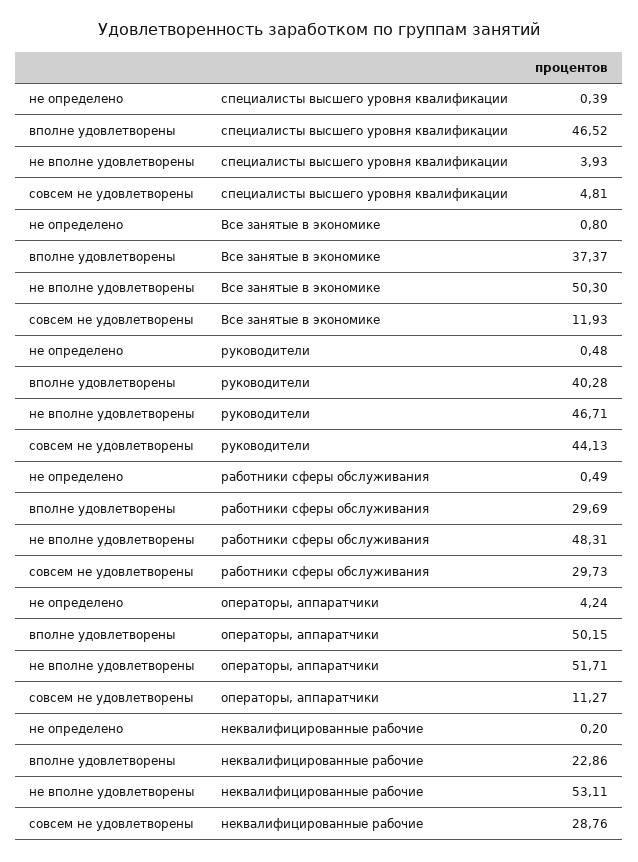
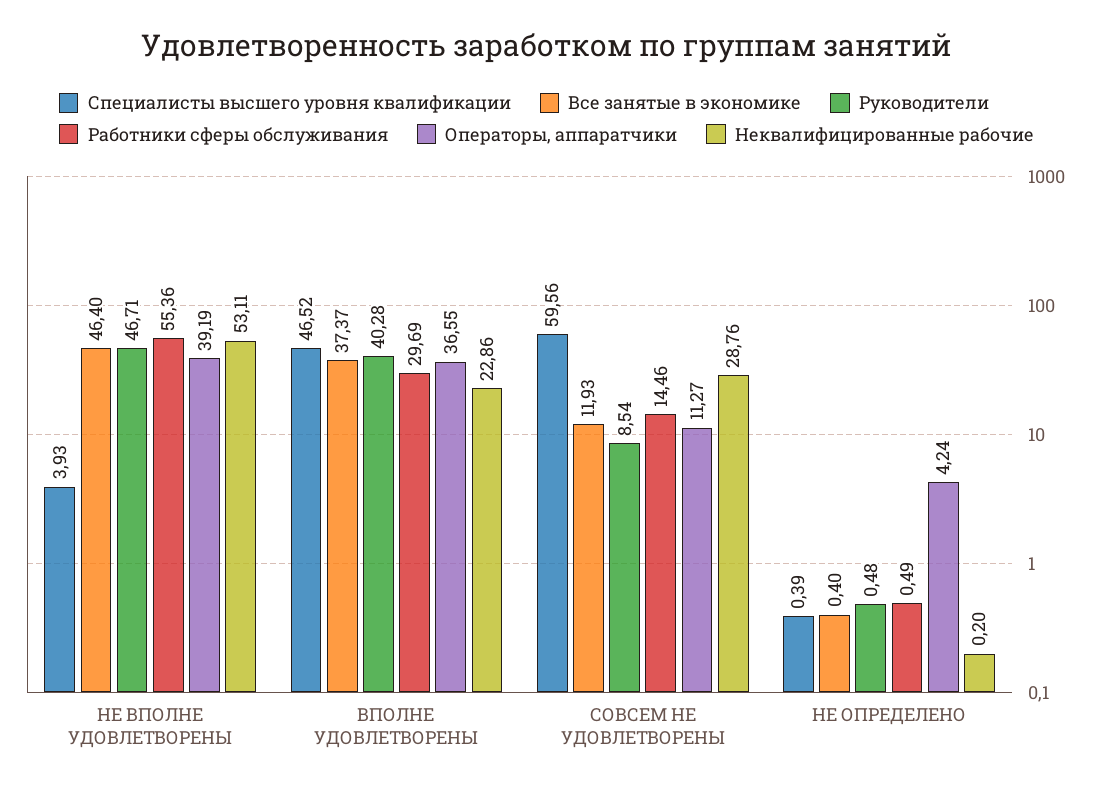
  {
    "специалисты высшего уровня квалификации": {
      "не определено": 0.39,
      "вполне удовлетворены": 46.52,
      "не вполне удовлетворены": 3.93,
-     "совсем не удовлетворены": 4.81
+     "совсем не удовлетворены": 59.56
    },
    "Все занятые в экономике": {
-     "не определено": 0.8,
+     "не определено": 0.4,
      "вполне удовлетворены": 37.37,
-     "не вполне удовлетворены": 50.3,
+     "не вполне удовлетворены": 46.4,
      "совсем не удовлетворены": 11.93
    },
    "руководители": {
      "не определено": 0.48,
      "вполне удовлетворены": 40.28,
      "не вполне удовлетворены": 46.71,
-     "совсем не удовлетворены": 44.13
+     "совсем не удовлетворены": 8.54
    },
    "работники сферы обслуживания": {
      "не определено": 0.49,
      "вполне удовлетворены": 29.69,
-     "не вполне удовлетворены": 48.31,
+     "не вполне удовлетворены": 55.36,
-     "совсем не удовлетворены": 29.73
+     "совсем не удовлетворены": 14.46
    },
    "операторы, аппаратчики": {
      "не определено": 4.24,
-     "вполне удовлетворены": 50.15,
+     "вполне удовлетворены": 36.55,
-     "не вполне удовлетворены": 51.71,
+     "не вполне удовлетворены": 39.19,
      "совсем не удовлетворены": 11.27
    },
    "неквалифицированные рабочие": {
      "не определено": 0.2,
      "вполне удовлетворены": 22.86,
      "не вполне удовлетворены": 53.11,
      "совсем не удовлетворены": 28.76
    }
  }

